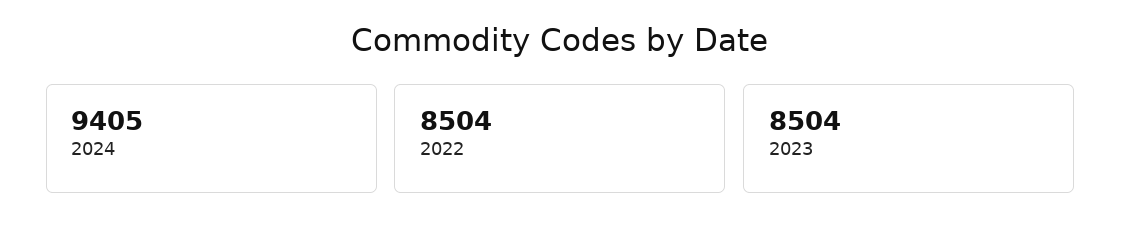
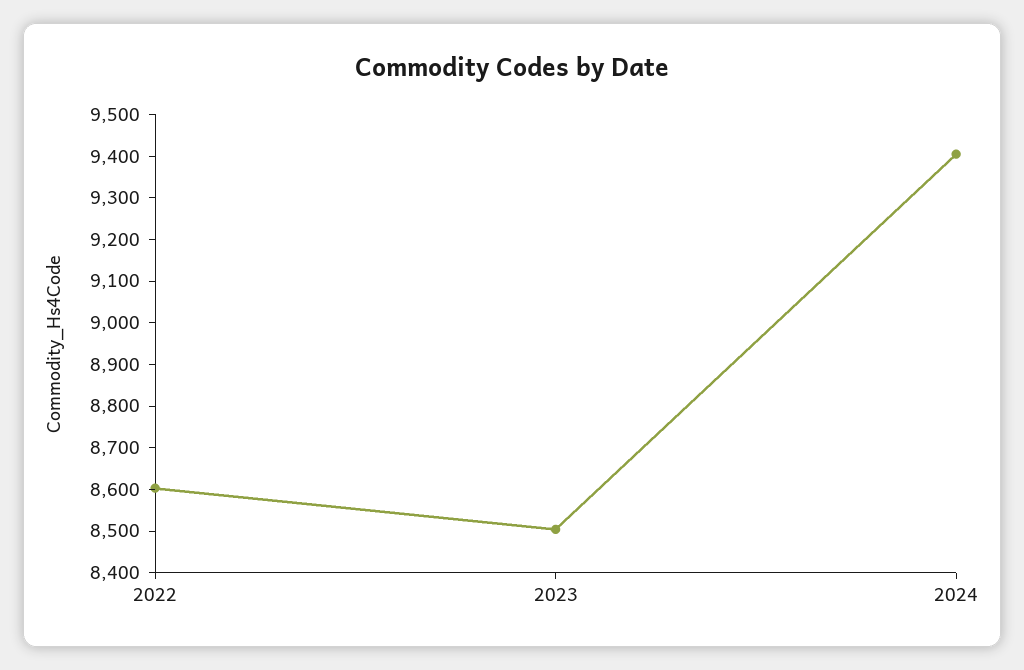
  {
    "2024": 9405,
-   "2022": 8504,
+   "2022": 8600,
    "2023": 8504
  }

